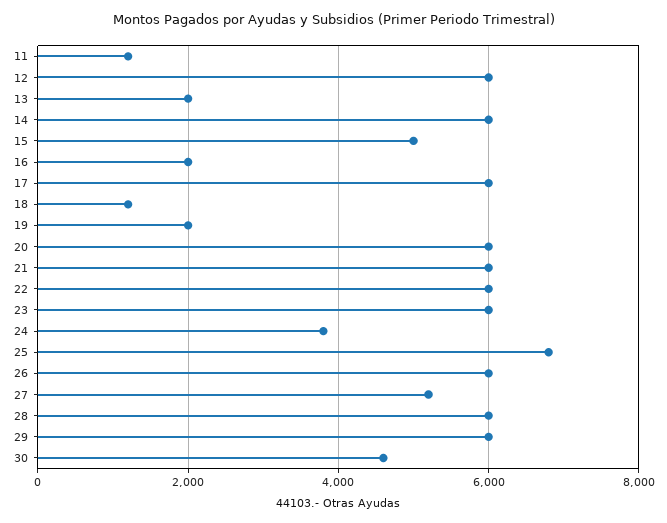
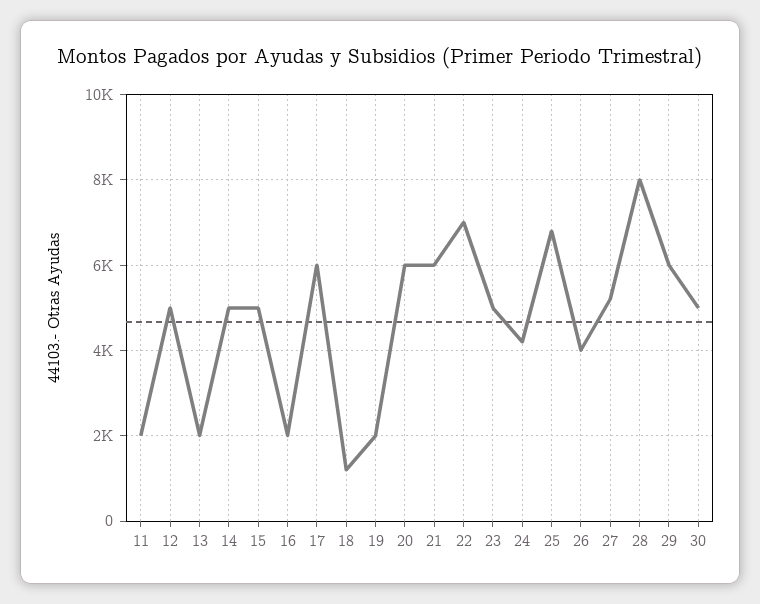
  {
-   "11": 1200,
+   "11": 2000,
-   "12": 6000,
+   "12": 5000,
    "13": 2000,
-   "14": 6000,
+   "14": 5000,
    "15": 5000,
    "16": 2000,
    "17": 6000,
    "18": 1200,
    "19": 2000,
    "20": 6000,
    "21": 6000,
-   "22": 6000,
+   "22": 7000,
-   "23": 6000,
+   "23": 5000,
-   "24": 3800,
+   "24": 4200,
    "25": 6800,
-   "26": 6000,
+   "26": 4000,
    "27": 5200,
-   "28": 6000,
+   "28": 8000,
    "29": 6000,
-   "30": 4600
+   "30": 5000
  }

